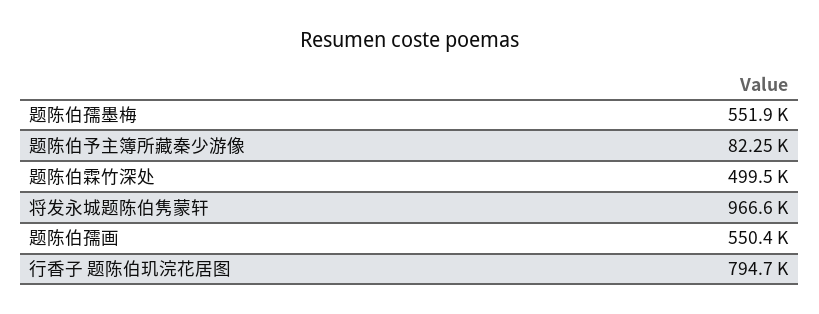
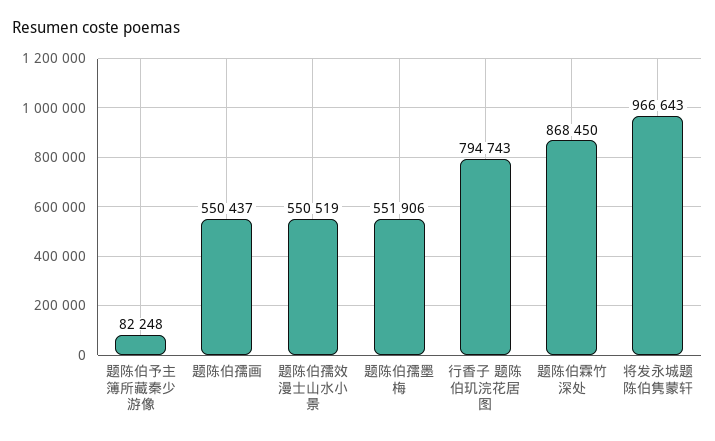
  {
    "题陈伯孺墨梅": 551906,
    "题陈伯予主簿所藏秦少游像": 82248,
-   "题陈伯霖竹深处": 499500,
+   "题陈伯霖竹深处": 868450,
    "将发永城题陈伯隽蒙轩": 966643,
    "题陈伯孺画": 550437,
-   "行香子 题陈伯玑浣花居图": 794743
+   "行香子 题陈伯玑浣花居图": 794743,
+   "题陈伯孺效漫士山水小景": 550519
  }

